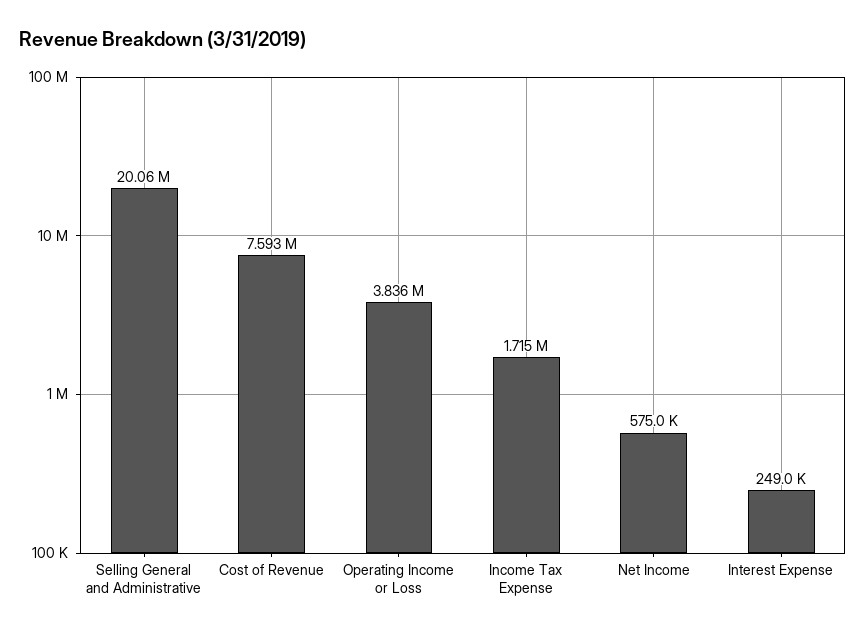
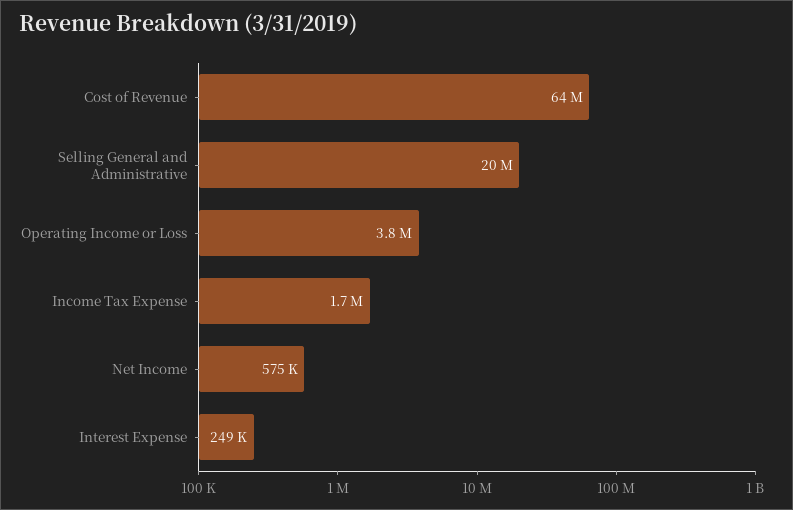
  {
    "Selling General and Administrative": 20060000,
-   "Cost of Revenue": 7593000,
+   "Cost of Revenue": 64000000,
    "Operating Income or Loss": 3836000,
    "Income Tax Expense": 1715000,
    "Net Income": 575000,
    "Interest Expense": 249000
  }

